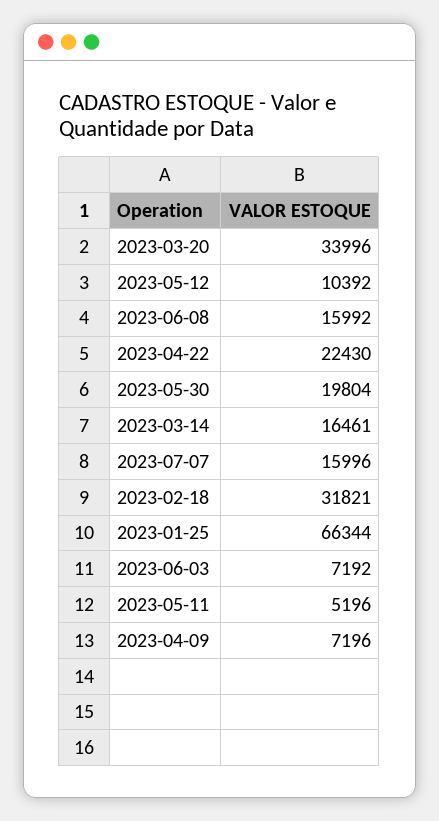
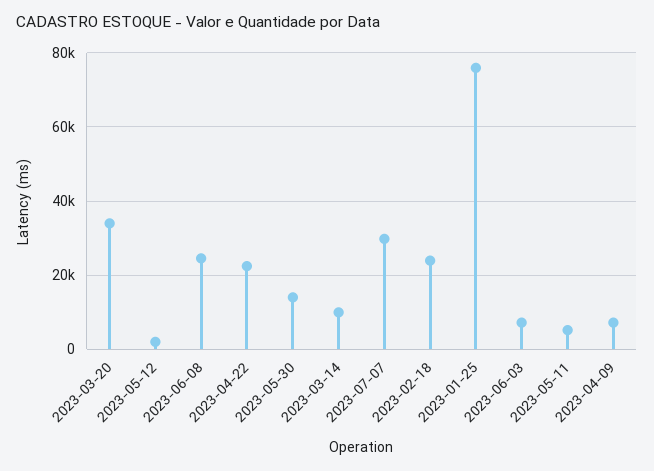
  {
    "2023-03-20": 33996,
-   "2023-05-12": 10392,
+   "2023-05-12": 2000,
-   "2023-06-08": 15992,
+   "2023-06-08": 24000,
    "2023-04-22": 22430,
-   "2023-05-30": 19804,
+   "2023-05-30": 14000,
-   "2023-03-14": 16461,
+   "2023-03-14": 10000,
-   "2023-07-07": 15996,
+   "2023-07-07": 30000,
-   "2023-02-18": 31821,
+   "2023-02-18": 24000,
-   "2023-01-25": 66344,
+   "2023-01-25": 76000,
    "2023-06-03": 7192,
    "2023-05-11": 5196,
    "2023-04-09": 7196
  }

